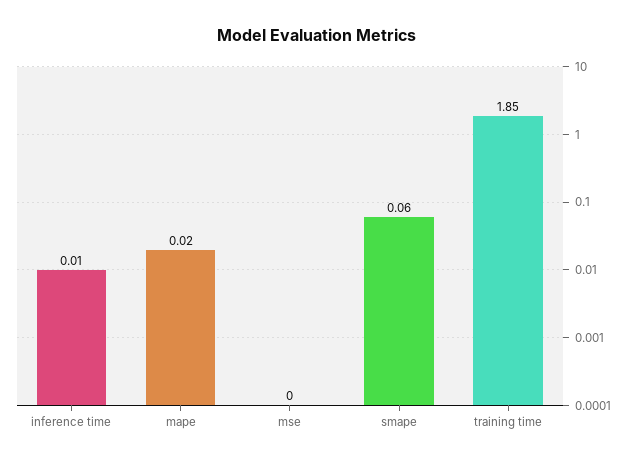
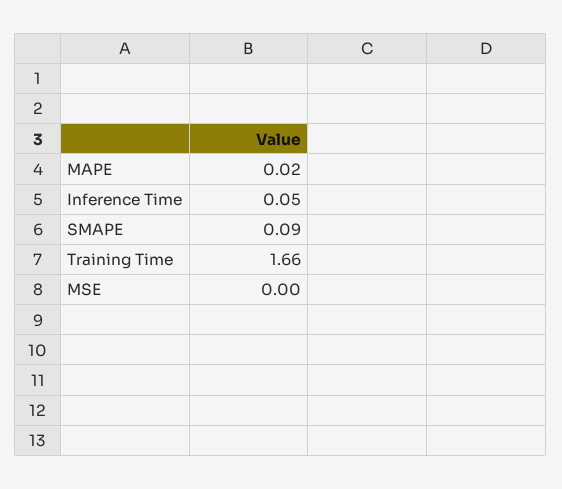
  {
-   "inference time": 0.01,
+   "inference time": 0.05,
    "mape": 0.02,
    "mse": 0,
-   "smape": 0.06,
+   "smape": 0.09,
-   "training time": 1.85
+   "training time": 1.66
  }

